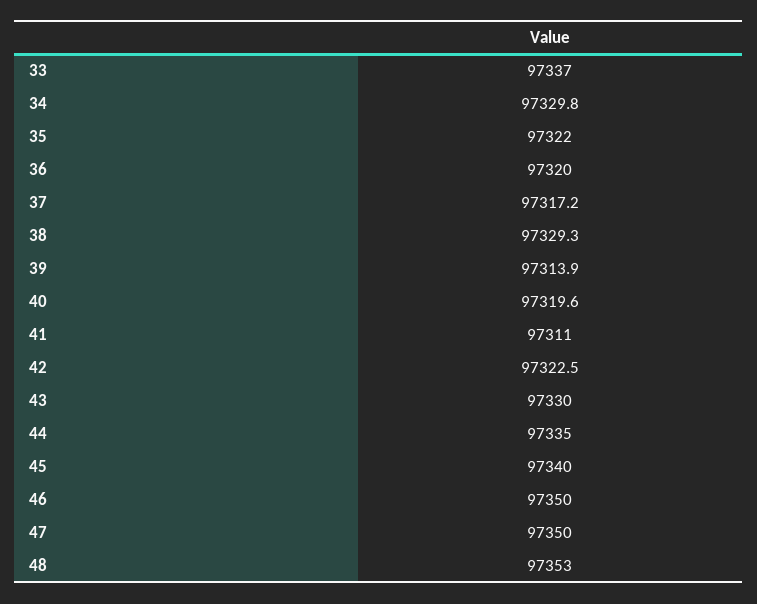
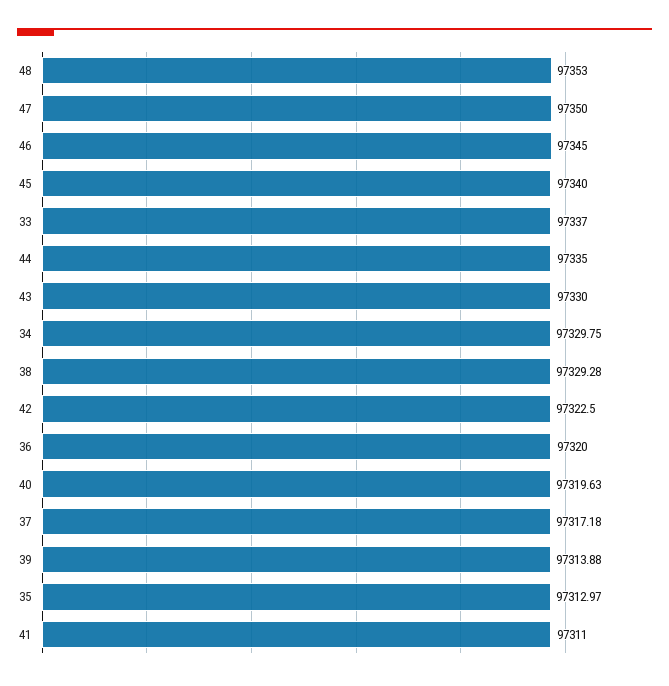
  {
    "33": 97337,
    "34": 97329.75,
-   "35": 97322,
+   "35": 97312.97,
    "36": 97320,
    "37": 97317.18,
    "38": 97329.28,
    "39": 97313.88,
    "40": 97319.63,
    "41": 97311,
    "42": 97322.5,
    "43": 97330,
    "44": 97335,
    "45": 97340,
-   "46": 97350,
+   "46": 97345,
    "47": 97350,
    "48": 97353
  }

